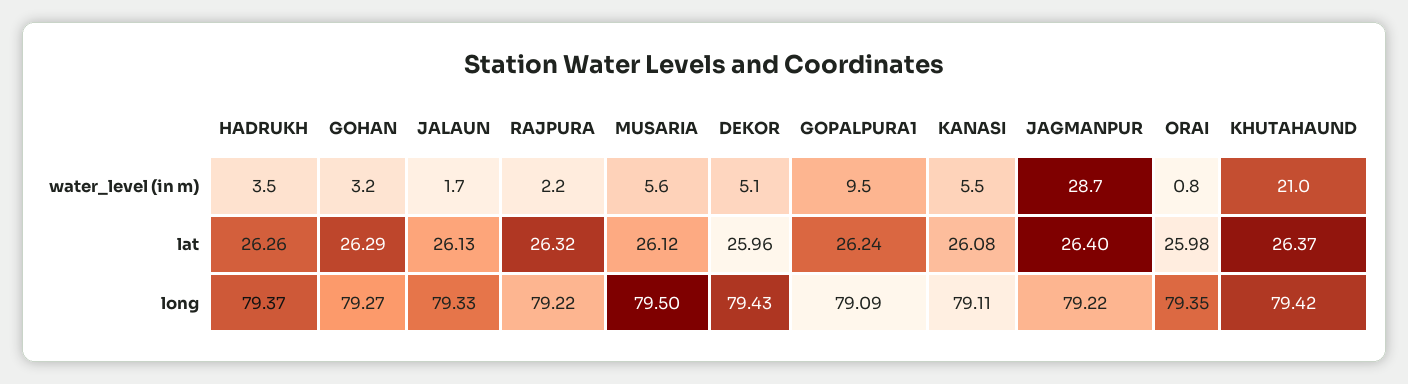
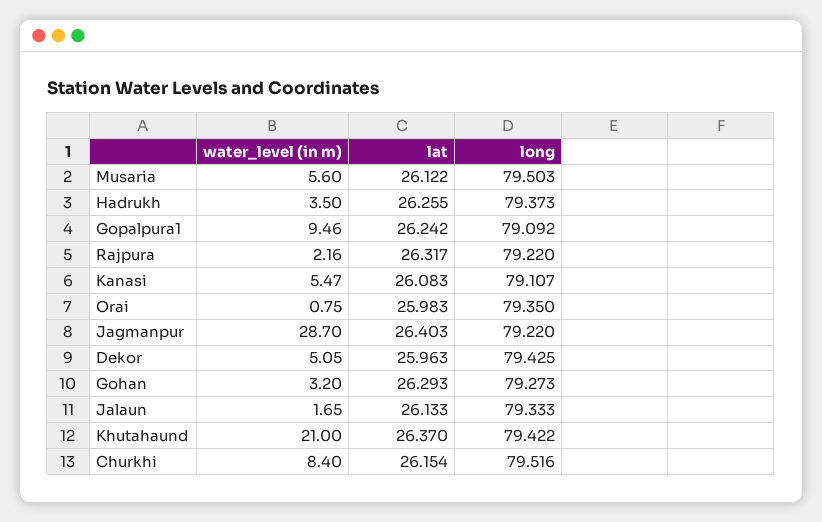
  {
    "HADRUKH": {
      "water_level (in m)": 3.5,
      "lat": 26.255,
      "long": 79.373
    },
    "GOHAN": {
      "water_level (in m)": 3.2,
      "lat": 26.293,
      "long": 79.273
    },
    "JALAUN": {
      "water_level (in m)": 1.65,
      "lat": 26.133,
      "long": 79.333
    },
    "RAJPURA": {
      "water_level (in m)": 2.16,
      "lat": 26.317,
      "long": 79.22
    },
    "MUSARIA": {
      "water_level (in m)": 5.6,
      "lat": 26.122,
      "long": 79.503
    },
    "DEKOR": {
      "water_level (in m)": 5.05,
      "lat": 25.963,
      "long": 79.425
    },
    "GOPALPURA1": {
      "water_level (in m)": 9.46,
      "lat": 26.242,
      "long": 79.092
    },
    "KANASI": {
      "water_level (in m)": 5.47,
      "lat": 26.083,
      "long": 79.107
    },
    "JAGMANPUR": {
      "water_level (in m)": 28.7,
      "lat": 26.403,
      "long": 79.22
    },
    "ORAI": {
      "water_level (in m)": 0.75,
      "lat": 25.983,
      "long": 79.35
    },
    "KHUTAHAUND": {
      "water_level (in m)": 21,
      "lat": 26.37,
      "long": 79.422
-   }
+   },
+   "Churkhi": {
+     "water_level (in m)": 8.4,
+     "lat": 26.154,
+     "long": 79.516
+   }
  }

